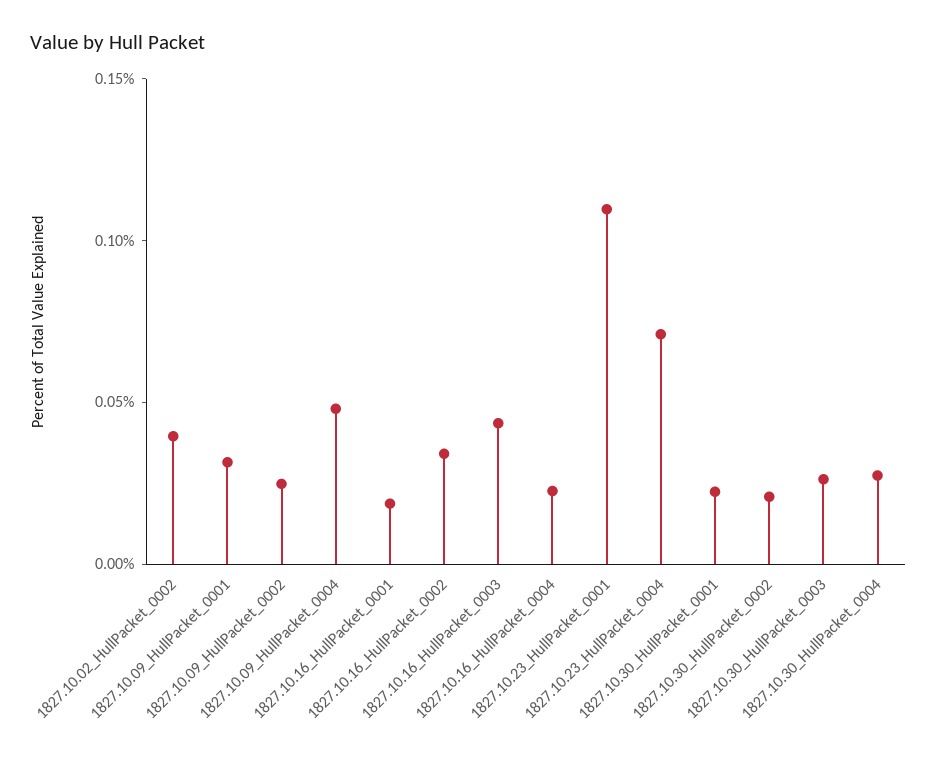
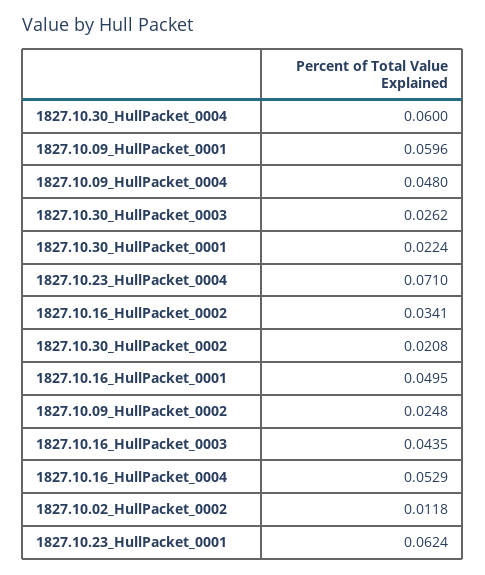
  {
-   "1827.10.02_HullPacket_0002": 0.04,
+   "1827.10.02_HullPacket_0002": 0.0118,
-   "1827.10.09_HullPacket_0001": 0.03,
+   "1827.10.09_HullPacket_0001": 0.0596,
    "1827.10.09_HullPacket_0002": 0.0248,
    "1827.10.09_HullPacket_0004": 0.048,
-   "1827.10.16_HullPacket_0001": 0.02,
+   "1827.10.16_HullPacket_0001": 0.0495,
    "1827.10.16_HullPacket_0002": 0.0341,
    "1827.10.16_HullPacket_0003": 0.0435,
-   "1827.10.16_HullPacket_0004": 0.02,
+   "1827.10.16_HullPacket_0004": 0.0529,
-   "1827.10.23_HullPacket_0001": 0.11,
+   "1827.10.23_HullPacket_0001": 0.0624,
    "1827.10.23_HullPacket_0004": 0.071,
    "1827.10.30_HullPacket_0001": 0.0224,
    "1827.10.30_HullPacket_0002": 0.0208,
    "1827.10.30_HullPacket_0003": 0.0262,
-   "1827.10.30_HullPacket_0004": 0.03
+   "1827.10.30_HullPacket_0004": 0.06
  }

